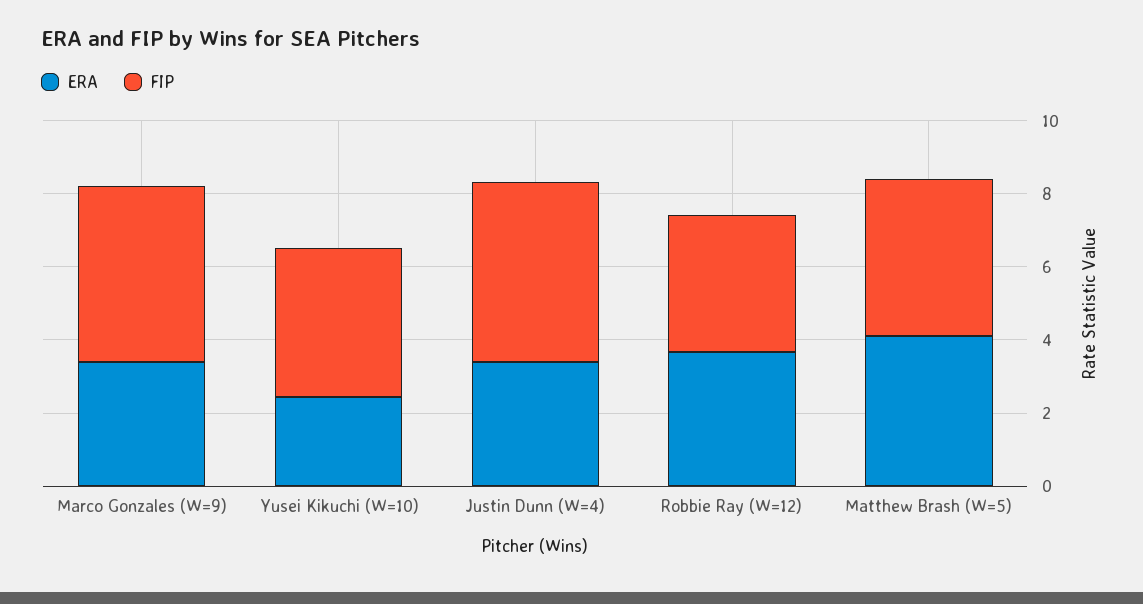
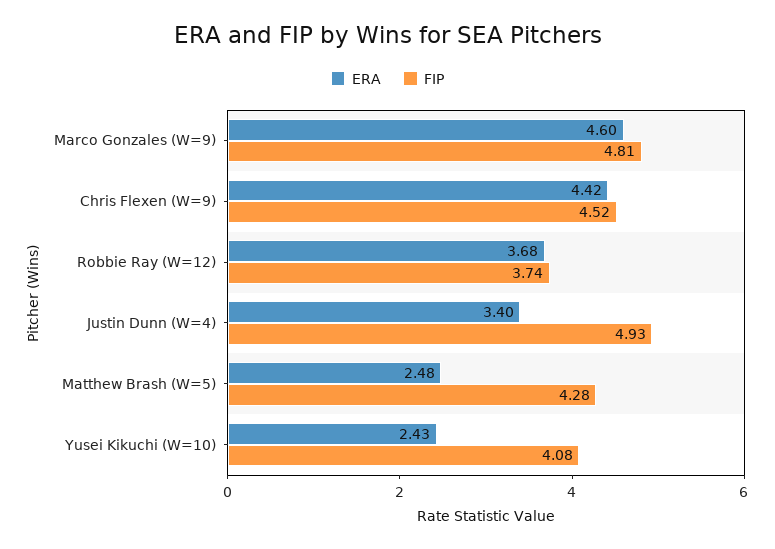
  {
    "ERA": {
-     "Marco Gonzales (W=9)": 3.5,
+     "Marco Gonzales (W=9)": 4.6,
      "Yusei Kikuchi (W=10)": 2.43,
      "Justin Dunn (W=4)": 3.4,
      "Robbie Ray (W=12)": 3.68,
-     "Matthew Brash (W=5)": 4
+     "Matthew Brash (W=5)": 2.48,
+     "Chris Flexen (W=9)": 4.42
    },
    "FIP": {
      "Marco Gonzales (W=9)": 4.81,
      "Yusei Kikuchi (W=10)": 4.08,
      "Justin Dunn (W=4)": 4.93,
      "Robbie Ray (W=12)": 3.74,
-     "Matthew Brash (W=5)": 4.28
+     "Matthew Brash (W=5)": 4.28,
+     "Chris Flexen (W=9)": 4.52
    }
  }

